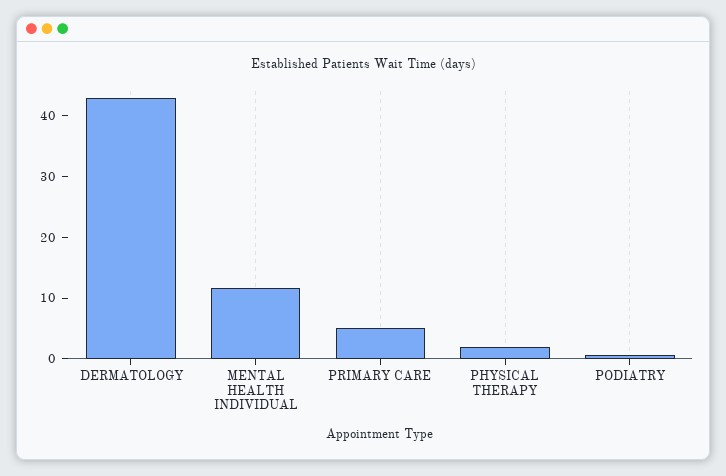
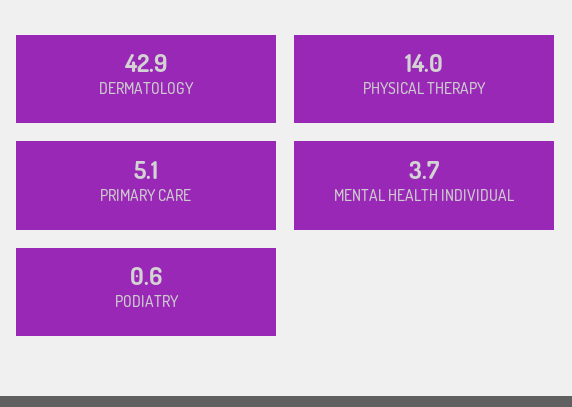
  {
    "DERMATOLOGY": 42.9,
-   "MENTAL HEALTH INDIVIDUAL": 12,
+   "MENTAL HEALTH INDIVIDUAL": 3.7,
    "PRIMARY CARE": 5.1,
-   "PHYSICAL THERAPY": 2,
+   "PHYSICAL THERAPY": 14,
    "PODIATRY": 0.6
  }

